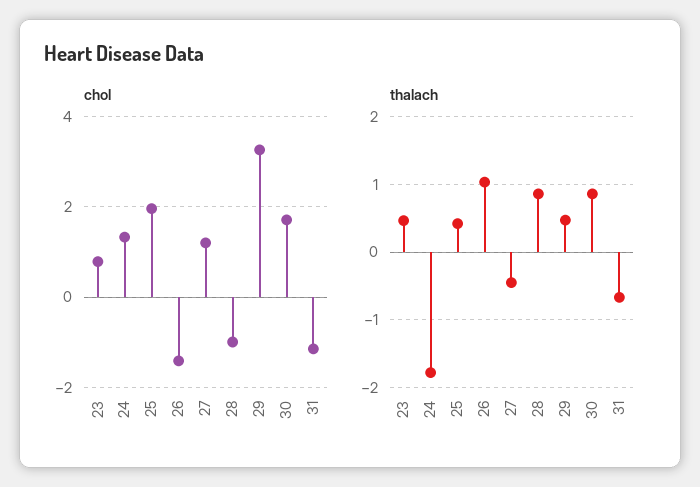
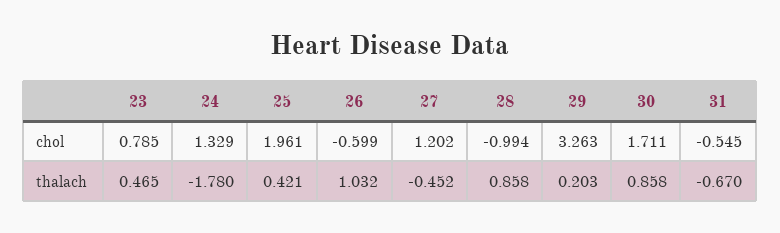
  {
    "chol": {
      "23": 0.785,
      "24": 1.329,
      "25": 1.961,
-     "26": -1.4,
+     "26": -0.599,
      "27": 1.202,
      "28": -0.994,
      "29": 3.263,
      "30": 1.711,
-     "31": -1.2
+     "31": -0.545
    },
    "thalach": {
      "23": 0.465,
      "24": -1.78,
      "25": 0.421,
      "26": 1.032,
      "27": -0.452,
      "28": 0.858,
-     "29": 0.5,
+     "29": 0.203,
      "30": 0.858,
      "31": -0.67
    }
  }

